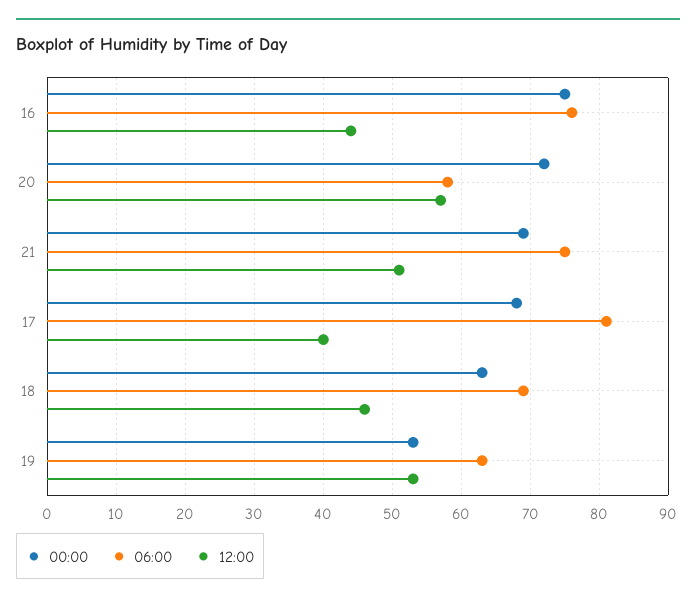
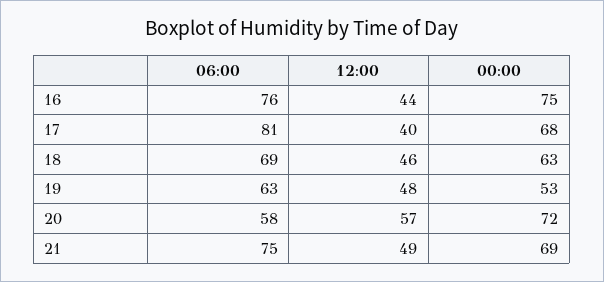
  {
    "00:00": {
      "16": 75,
      "20": 72,
      "21": 69,
      "17": 68,
      "18": 63,
      "19": 53
    },
    "06:00": {
      "16": 76,
      "20": 58,
      "21": 75,
      "17": 81,
      "18": 69,
      "19": 63
    },
    "12:00": {
      "16": 44,
      "20": 57,
-     "21": 51,
+     "21": 49,
      "17": 40,
      "18": 46,
-     "19": 53
+     "19": 48
    }
  }

